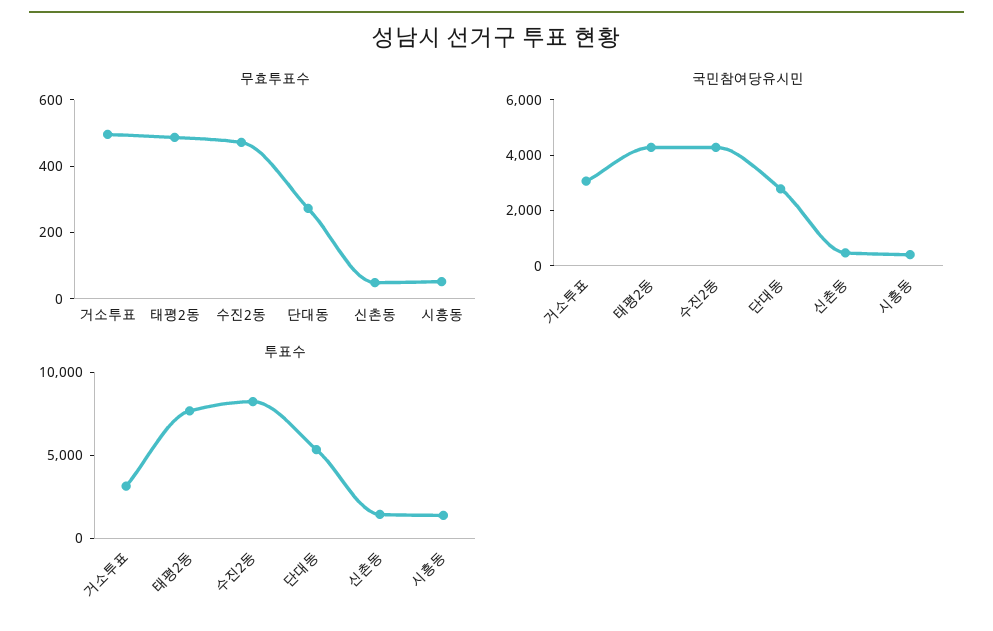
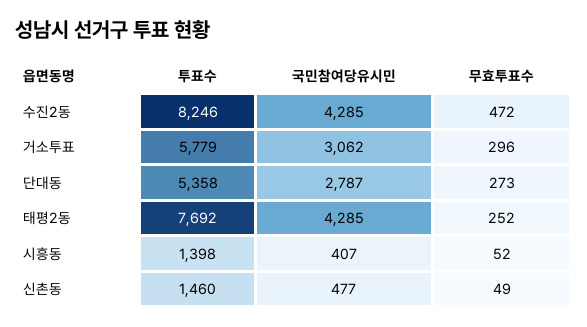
  {
    "무효투표수": {
-     "거소투표": 500,
+     "거소투표": 296,
-     "태평2동": 500,
+     "태평2동": 252,
      "수진2동": 472,
      "단대동": 273,
      "신촌동": 49,
      "시흥동": 52
    },
    "국민참여당유시민": {
      "거소투표": 3062,
      "태평2동": 4285,
      "수진2동": 4285,
      "단대동": 2787,
      "신촌동": 477,
      "시흥동": 407
    },
    "투표수": {
-     "거소투표": 3000,
+     "거소투표": 5779,
      "태평2동": 7692,
      "수진2동": 8246,
      "단대동": 5358,
      "신촌동": 1460,
      "시흥동": 1398
    }
  }

